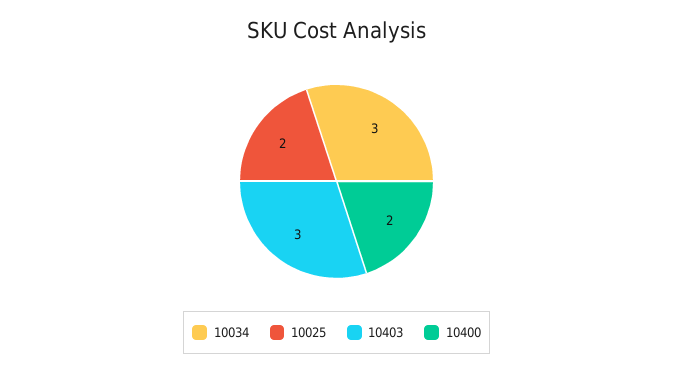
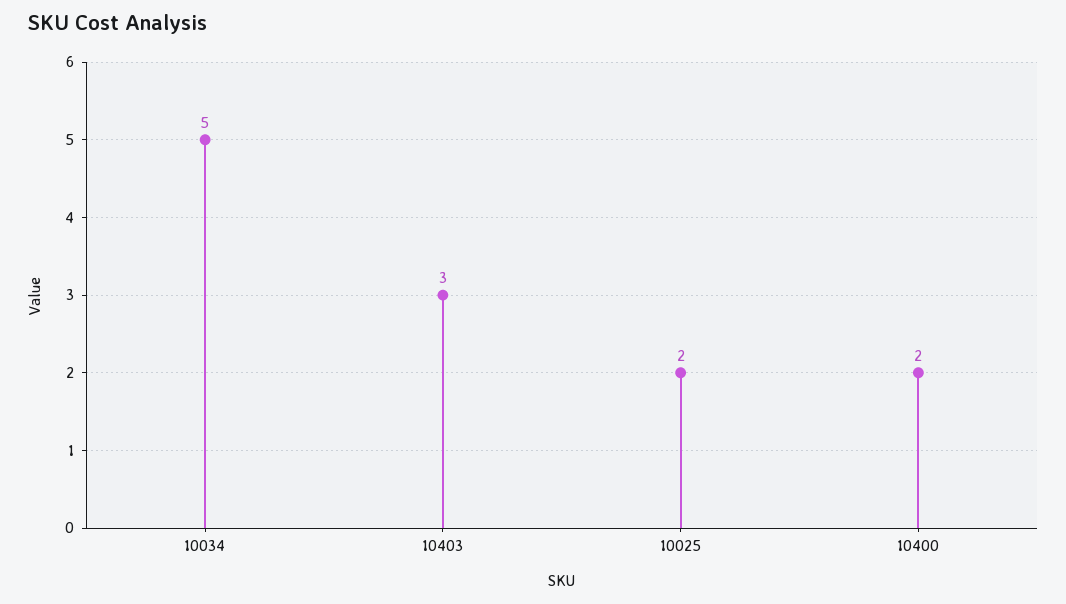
  {
-   "10034": 3,
+   "10034": 5,
    "10025": 2,
    "10403": 3,
    "10400": 2
  }

